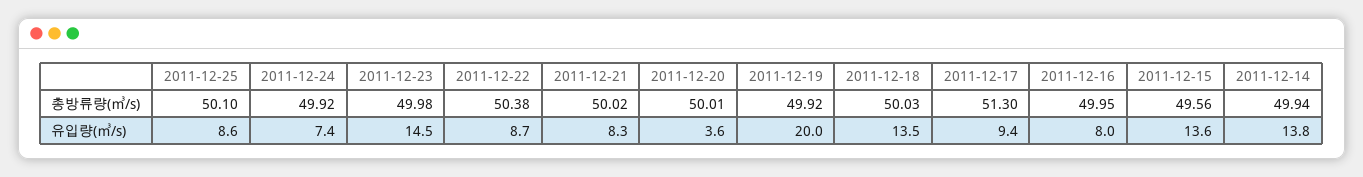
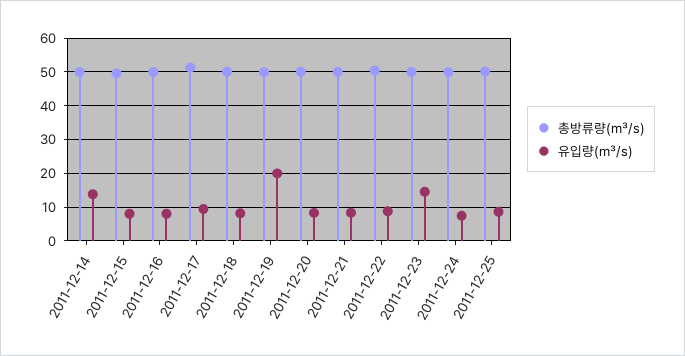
  {
    "총방류량(㎥/s)": {
      "2011-12-25": 50.1,
      "2011-12-24": 49.92,
      "2011-12-23": 49.98,
      "2011-12-22": 50.38,
      "2011-12-21": 50.02,
      "2011-12-20": 50.01,
      "2011-12-19": 49.92,
      "2011-12-18": 50.03,
      "2011-12-17": 51.3,
      "2011-12-16": 49.95,
      "2011-12-15": 49.56,
      "2011-12-14": 49.94
    },
    "유입량(㎥/s)": {
      "2011-12-25": 8.6,
      "2011-12-24": 7.4,
      "2011-12-23": 14.5,
      "2011-12-22": 8.7,
      "2011-12-21": 8.3,
-     "2011-12-20": 3.6,
+     "2011-12-20": 8,
      "2011-12-19": 20,
-     "2011-12-18": 13.5,
+     "2011-12-18": 8,
      "2011-12-17": 9.4,
      "2011-12-16": 8,
-     "2011-12-15": 13.6,
+     "2011-12-15": 8,
      "2011-12-14": 13.8
    }
  }

